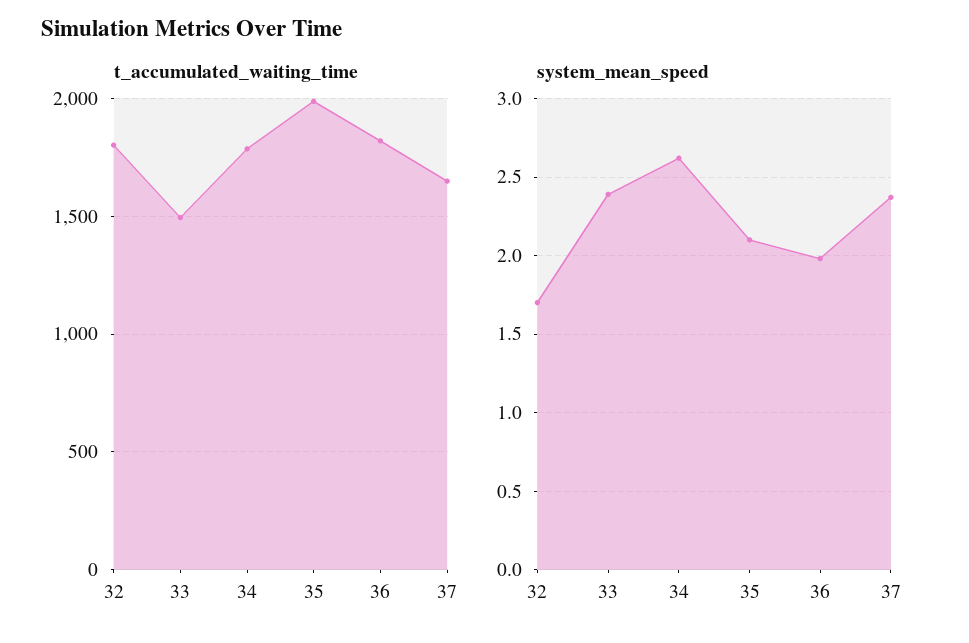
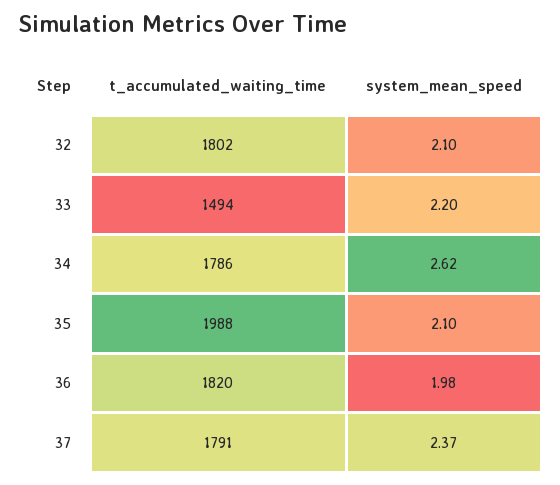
  {
    "t_accumulated_waiting_time": {
      "32": 1802,
      "33": 1494,
      "34": 1786,
      "35": 1988,
      "36": 1820,
-     "37": 1650
+     "37": 1791
    },
    "system_mean_speed": {
-     "32": 1.7,
+     "32": 2.1,
-     "33": 2.4,
+     "33": 2.2,
      "34": 2.62,
      "35": 2.1,
      "36": 1.98,
      "37": 2.37
    }
  }

